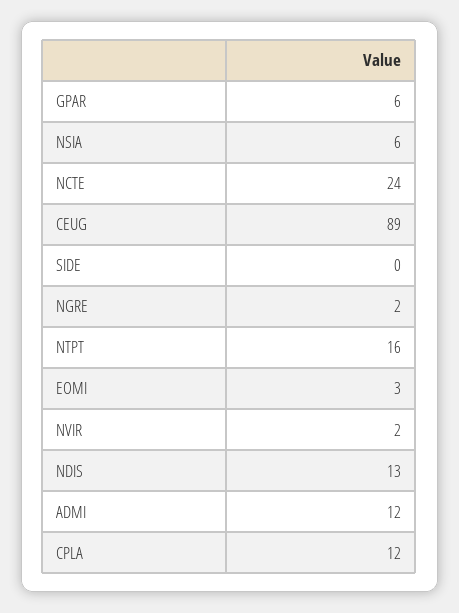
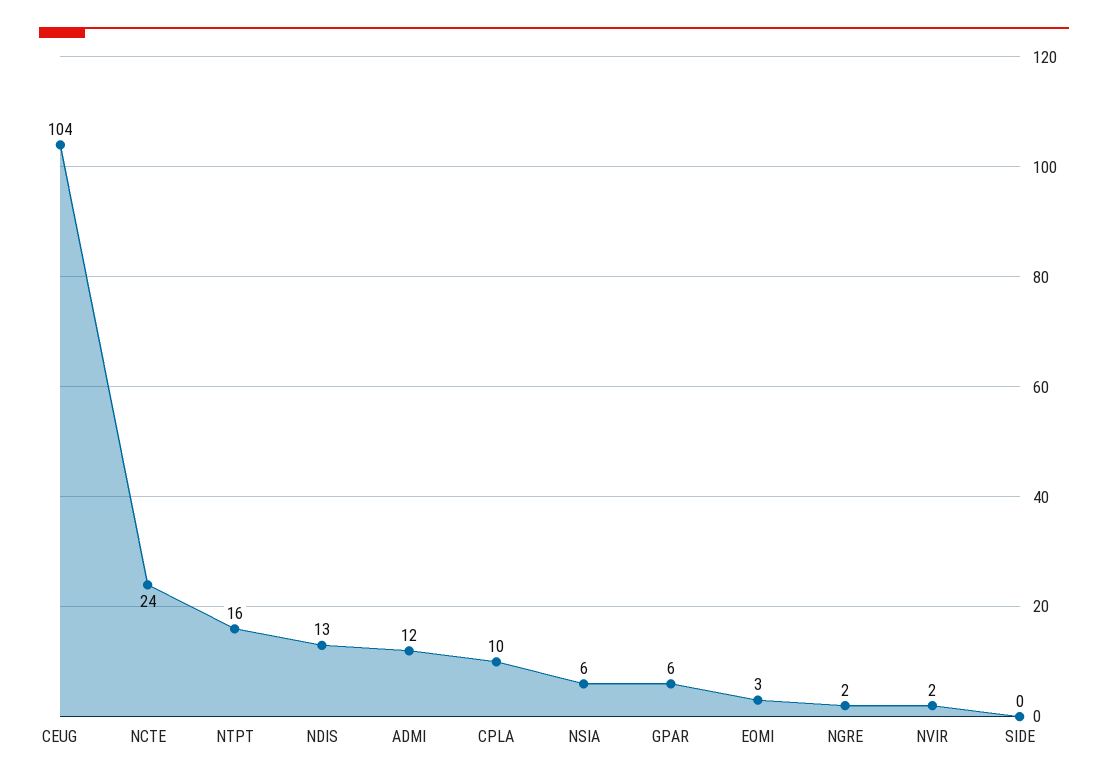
  {
    "GPAR": 6,
    "NSIA": 6,
    "NCTE": 24,
-   "CEUG": 89,
+   "CEUG": 104,
    "SIDE": 0,
    "NGRE": 2,
    "NTPT": 16,
    "EOMI": 3,
    "NVIR": 2,
    "NDIS": 13,
    "ADMI": 12,
-   "CPLA": 12
+   "CPLA": 10
  }

